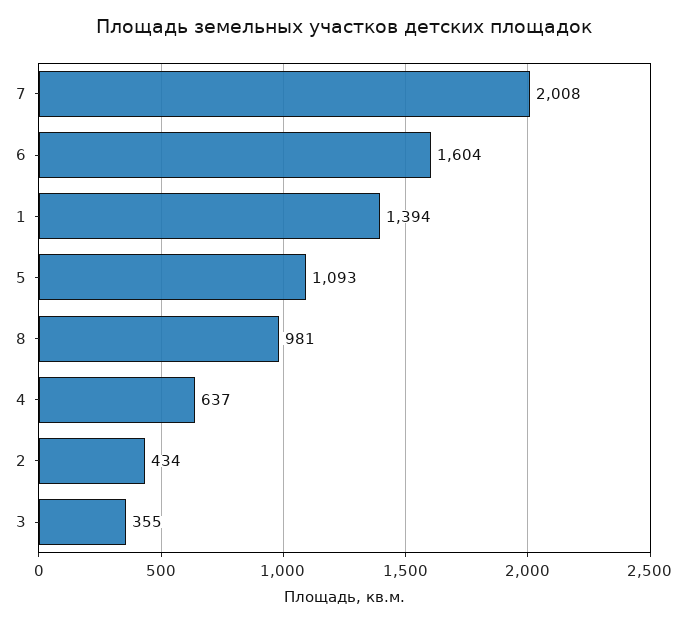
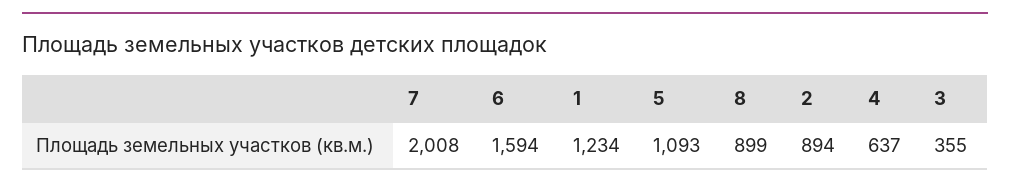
  {
    "7": 2008,
-   "6": 1604,
+   "6": 1594,
-   "1": 1394,
+   "1": 1234,
    "5": 1093,
-   "8": 981,
+   "8": 899,
    "4": 637,
-   "2": 434,
+   "2": 894,
    "3": 355
  }

